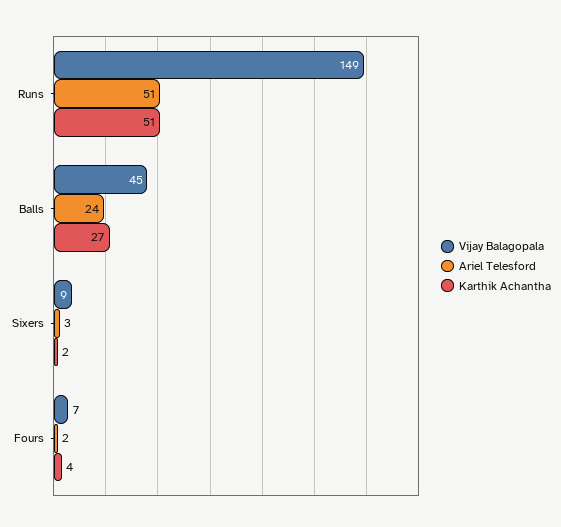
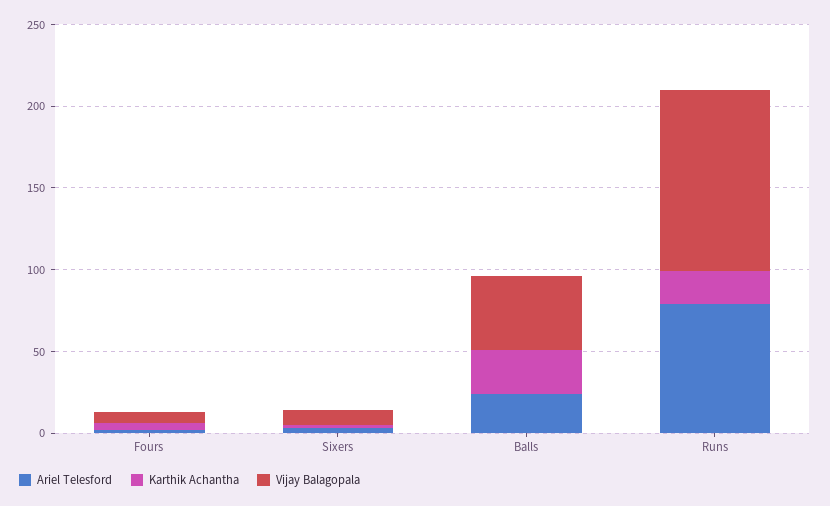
  {
    "Vijay Balagopala": {
-     "Runs": 149,
+     "Runs": 110,
      "Balls": 45,
      "Sixers": 9,
      "Fours": 7
    },
    "Ariel Telesford": {
-     "Runs": 51,
+     "Runs": 80,
      "Balls": 24,
      "Sixers": 3,
      "Fours": 2
    },
    "Karthik Achantha": {
-     "Runs": 51,
+     "Runs": 20,
      "Balls": 27,
      "Sixers": 2,
      "Fours": 4
    }
  }

